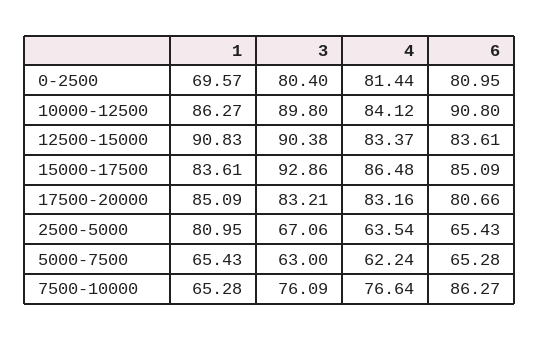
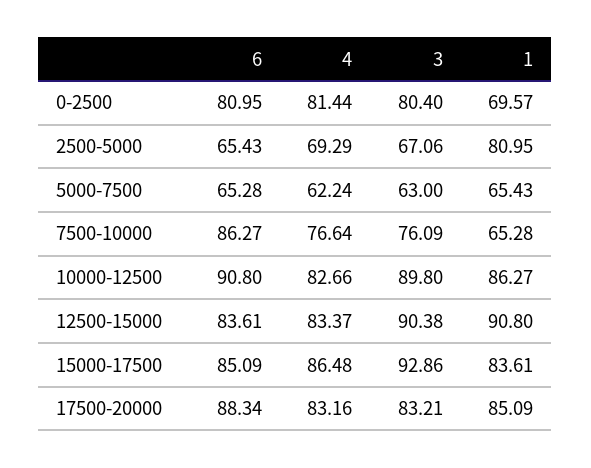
  {
    "1": {
      "0-2500": 69.57,
      "10000-12500": 86.27,
-     "12500-15000": 90.83,
+     "12500-15000": 90.8,
      "15000-17500": 83.61,
      "17500-20000": 85.09,
      "2500-5000": 80.95,
      "5000-7500": 65.43,
      "7500-10000": 65.28
    },
    "3": {
      "0-2500": 80.4,
      "10000-12500": 89.8,
      "12500-15000": 90.38,
      "15000-17500": 92.86,
      "17500-20000": 83.21,
      "2500-5000": 67.06,
      "5000-7500": 63,
      "7500-10000": 76.09
    },
    "4": {
      "0-2500": 81.44,
-     "10000-12500": 84.12,
+     "10000-12500": 82.66,
      "12500-15000": 83.37,
      "15000-17500": 86.48,
      "17500-20000": 83.16,
-     "2500-5000": 63.54,
+     "2500-5000": 69.29,
      "5000-7500": 62.24,
      "7500-10000": 76.64
    },
    "6": {
      "0-2500": 80.95,
      "10000-12500": 90.8,
      "12500-15000": 83.61,
      "15000-17500": 85.09,
-     "17500-20000": 80.66,
+     "17500-20000": 88.34,
      "2500-5000": 65.43,
      "5000-7500": 65.28,
      "7500-10000": 86.27
    }
  }

